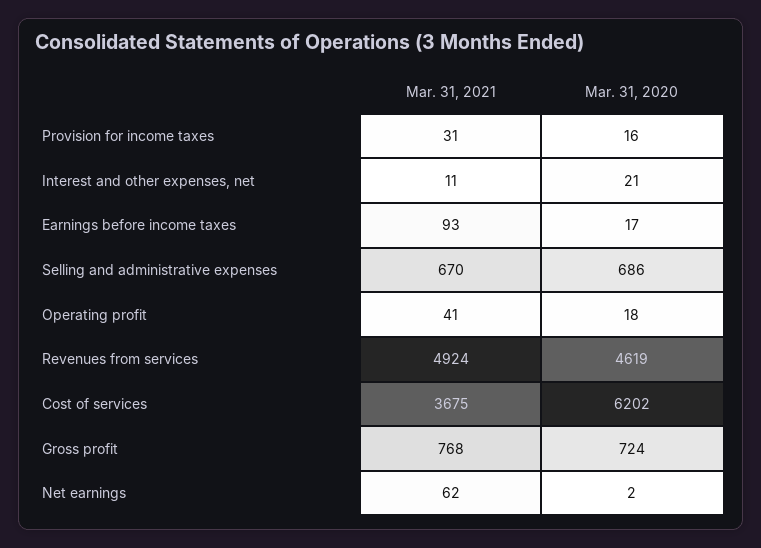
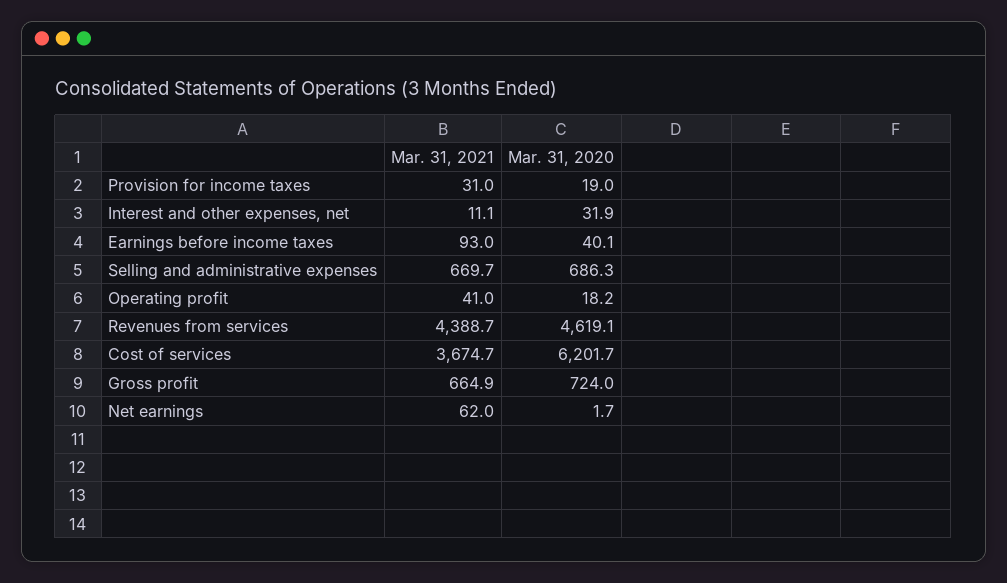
  {
    "Mar. 31, 2021": {
      "Provision for income taxes": 31,
      "Interest and other expenses, net": 11.1,
      "Earnings before income taxes": 93,
      "Selling and administrative expenses": 669.7,
      "Operating profit": 41,
-     "Revenues from services": 4924,
+     "Revenues from services": 4388.7,
      "Cost of services": 3674.7,
-     "Gross profit": 768,
+     "Gross profit": 664.9,
      "Net earnings": 62
    },
    "Mar. 31, 2020": {
-     "Provision for income taxes": 16,
+     "Provision for income taxes": 19,
-     "Interest and other expenses, net": 21,
+     "Interest and other expenses, net": 31.9,
-     "Earnings before income taxes": 17,
+     "Earnings before income taxes": 40.1,
      "Selling and administrative expenses": 686.3,
      "Operating profit": 18.2,
      "Revenues from services": 4619.1,
      "Cost of services": 6201.7,
      "Gross profit": 724,
      "Net earnings": 1.7
    }
  }

